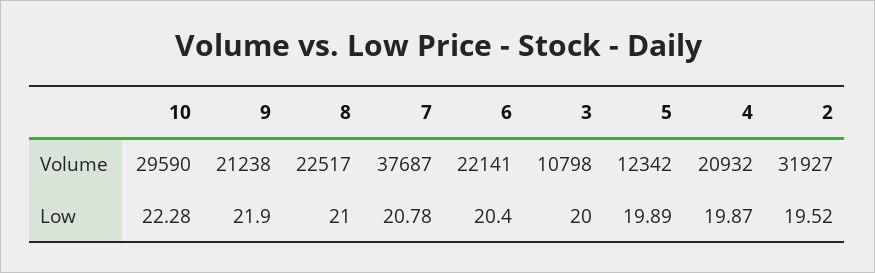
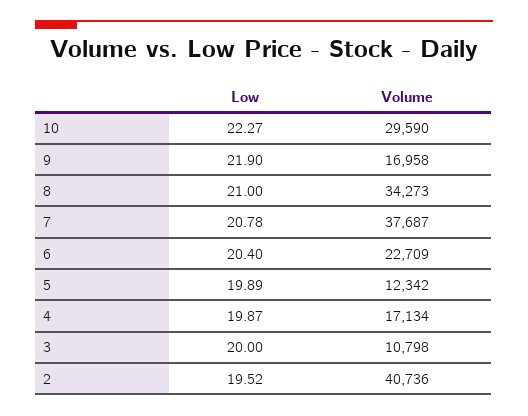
  {
    "10": {
      "Volume": 29590,
-     "Low": 22.28
+     "Low": 22.27
    },
    "9": {
-     "Volume": 21238,
+     "Volume": 16958,
      "Low": 21.9
    },
    "8": {
-     "Volume": 22517,
+     "Volume": 34273,
      "Low": 21
    },
    "7": {
      "Volume": 37687,
      "Low": 20.78
    },
    "6": {
-     "Volume": 22141,
+     "Volume": 22709,
      "Low": 20.4
    },
    "3": {
      "Volume": 10798,
      "Low": 20
    },
    "5": {
      "Volume": 12342,
      "Low": 19.89
    },
    "4": {
-     "Volume": 20932,
+     "Volume": 17134,
      "Low": 19.87
    },
    "2": {
-     "Volume": 31927,
+     "Volume": 40736,
      "Low": 19.52
    }
  }

